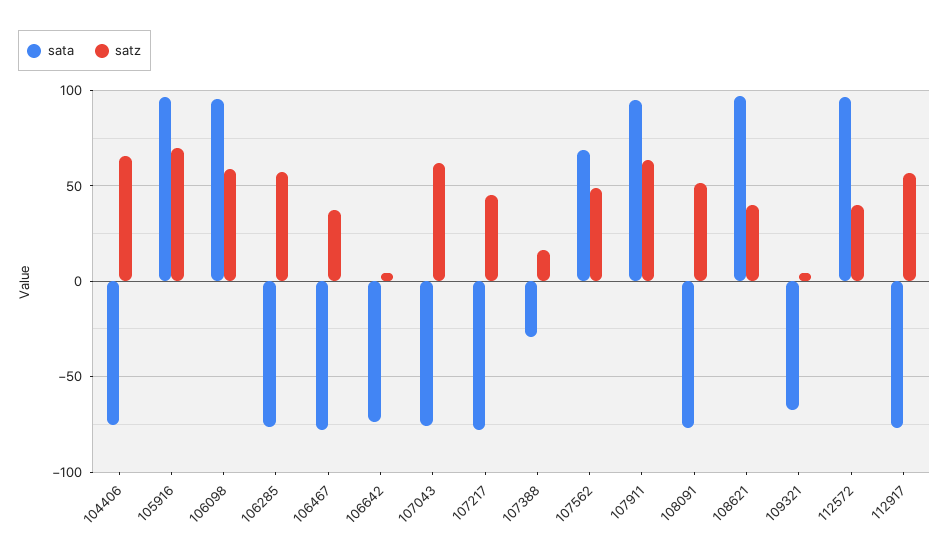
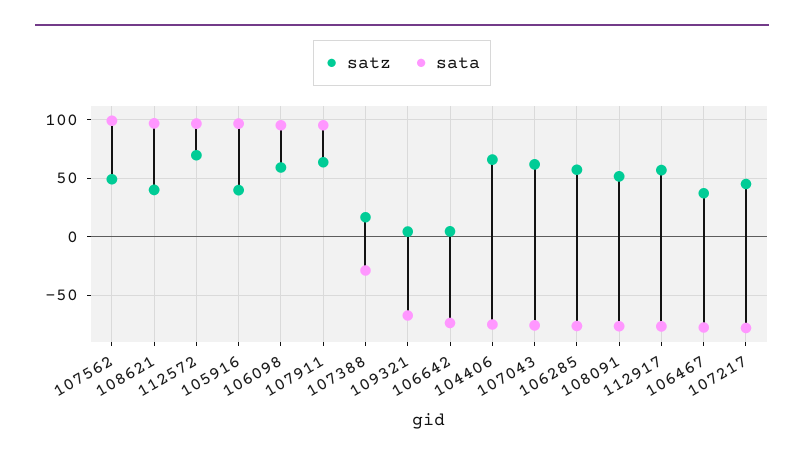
  {
    "sata": {
      "104406": -75,
      "105916": 95,
      "106098": 95,
      "106285": -75,
      "106467": -80,
      "106642": -75,
      "107043": -75,
      "107217": -80,
      "107388": -30,
-     "107562": 70,
+     "107562": 100,
      "107911": 95,
      "108091": -75,
      "108621": 95,
      "109321": -65,
      "112572": 95,
      "112917": -75
    },
    "satz": {
      "104406": 65,
-     "105916": 70,
+     "105916": 40,
      "106098": 60,
      "106285": 55,
      "106467": 35,
      "106642": 5,
      "107043": 60,
      "107217": 45,
      "107388": 15,
      "107562": 50,
      "107911": 65,
      "108091": 50,
      "108621": 40,
      "109321": 5,
-     "112572": 40,
+     "112572": 70,
      "112917": 55
    }
  }

